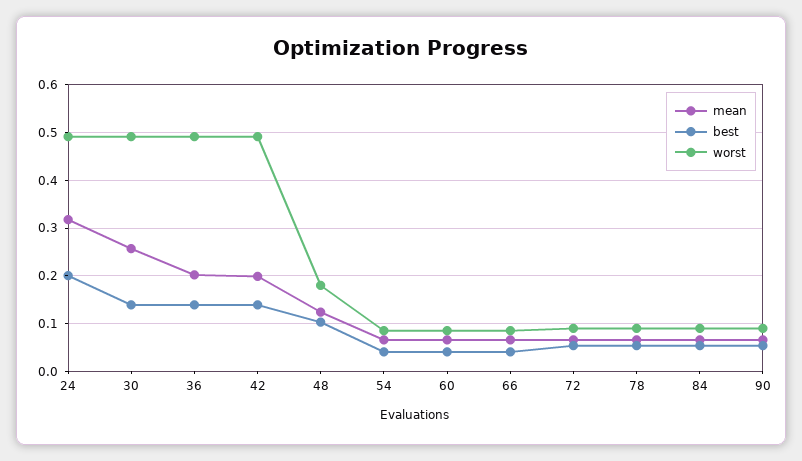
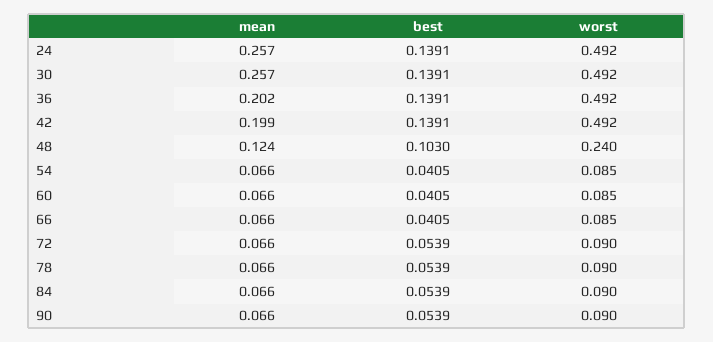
  {
    "mean": {
-     "24": 0.32,
+     "24": 0.257,
      "30": 0.257,
      "36": 0.202,
      "42": 0.199,
      "48": 0.124,
      "54": 0.066,
      "60": 0.066,
      "66": 0.066,
      "72": 0.066,
      "78": 0.066,
      "84": 0.066,
      "90": 0.066
    },
    "best": {
-     "24": 0.2,
+     "24": 0.1391,
      "30": 0.1391,
      "36": 0.1391,
      "42": 0.1391,
      "48": 0.103,
      "54": 0.0405,
      "60": 0.0405,
      "66": 0.0405,
      "72": 0.0539,
      "78": 0.0539,
      "84": 0.0539,
      "90": 0.0539
    },
    "worst": {
      "24": 0.492,
      "30": 0.492,
      "36": 0.492,
      "42": 0.492,
-     "48": 0.18,
+     "48": 0.24,
      "54": 0.085,
      "60": 0.085,
      "66": 0.085,
      "72": 0.09,
      "78": 0.09,
      "84": 0.09,
      "90": 0.09
    }
  }

